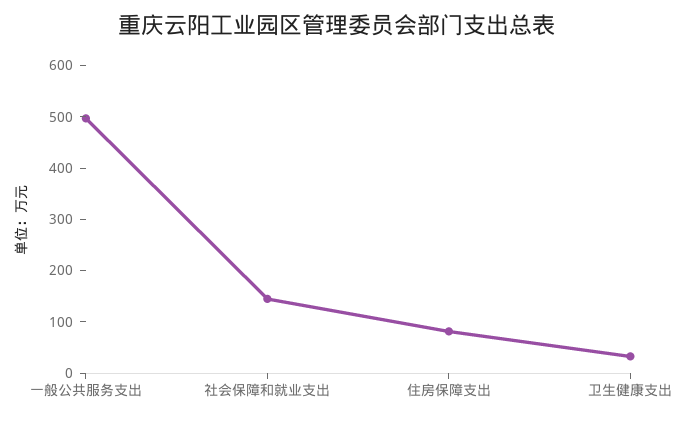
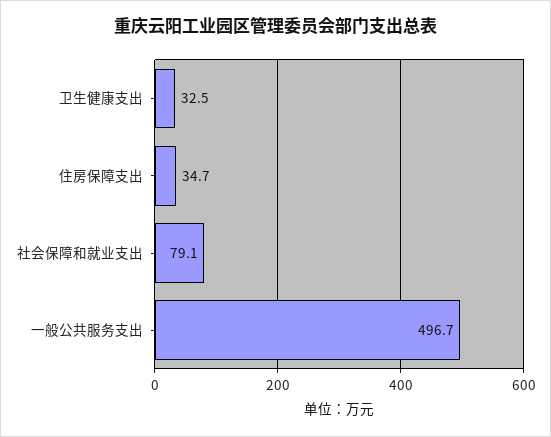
  {
    "一般公共服务支出": 496.7,
-   "社会保障和就业支出": 140,
+   "社会保障和就业支出": 79.1,
-   "住房保障支出": 80,
+   "住房保障支出": 34.7,
    "卫生健康支出": 32.5
  }

